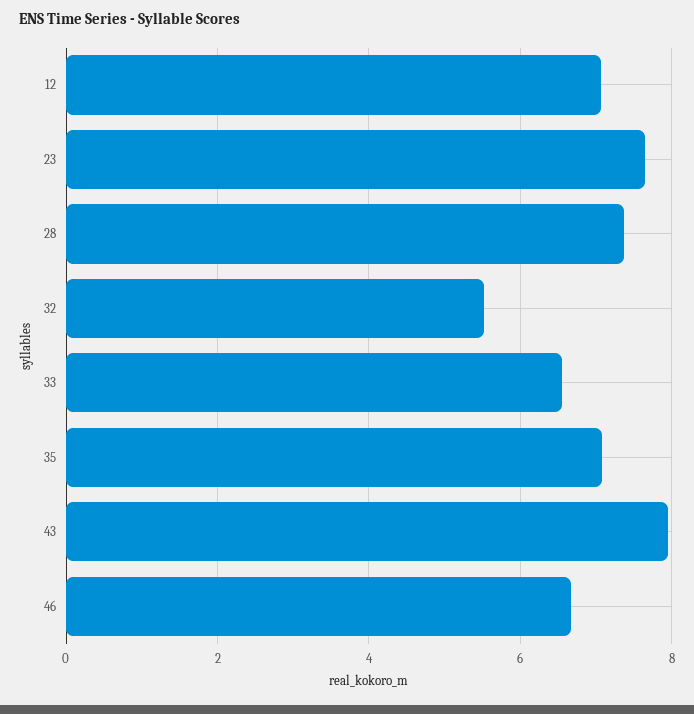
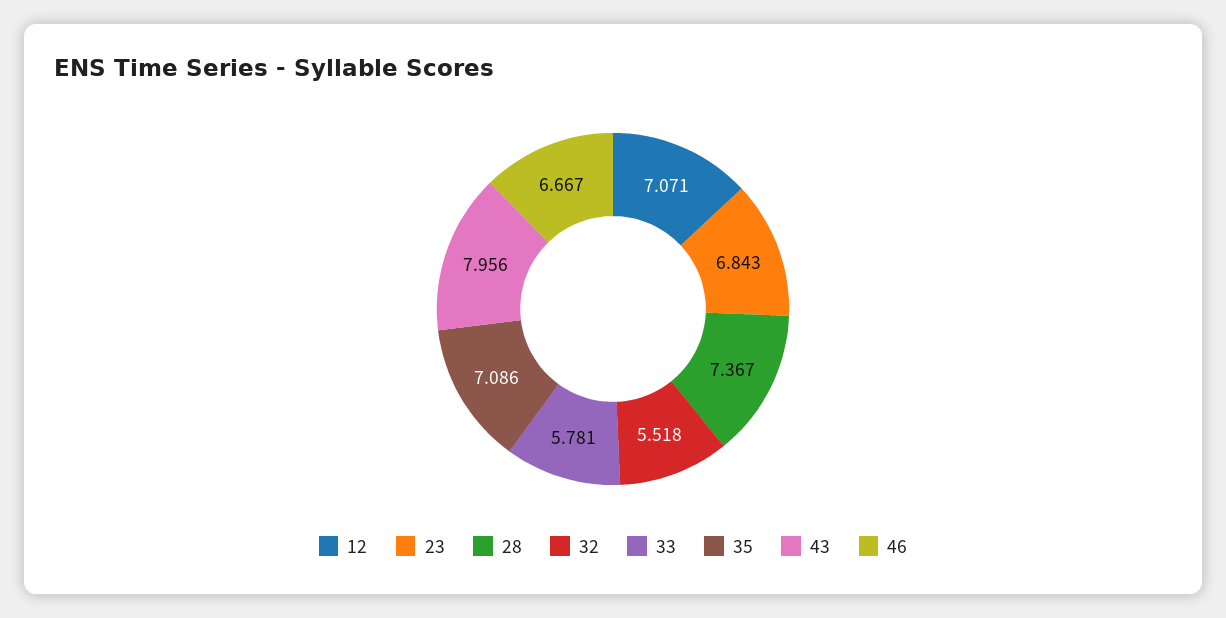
  {
    "12": 7.071,
-   "23": 7.6,
+   "23": 6.843,
    "28": 7.367,
    "32": 5.518,
-   "33": 6.6,
+   "33": 5.781,
    "35": 7.086,
    "43": 7.956,
    "46": 6.667
  }

